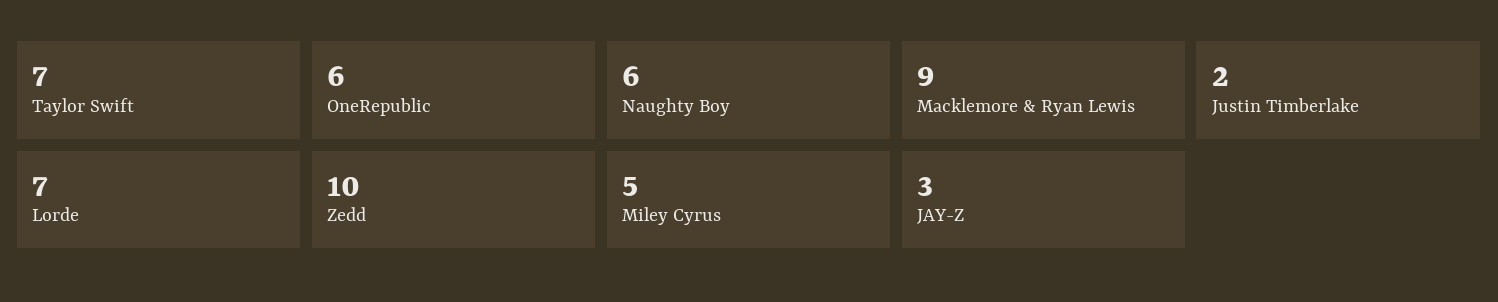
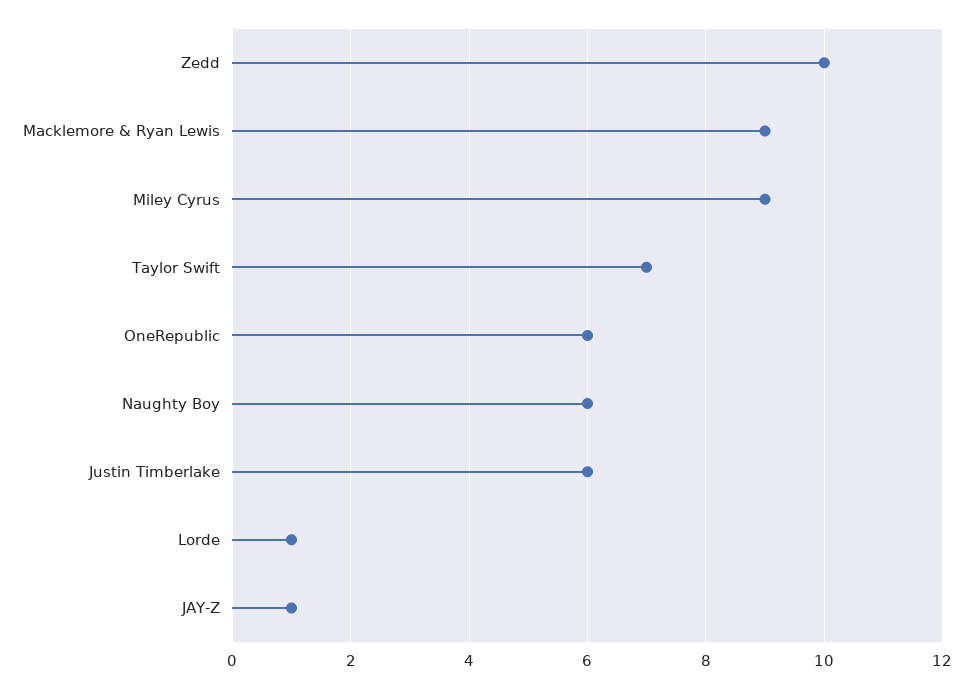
  {
    "Taylor Swift": 7,
    "OneRepublic": 6,
    "Naughty Boy": 6,
    "Macklemore & Ryan Lewis": 9,
-   "Justin Timberlake": 2,
+   "Justin Timberlake": 6,
-   "Lorde": 7,
+   "Lorde": 1,
    "Zedd": 10,
-   "Miley Cyrus": 5,
+   "Miley Cyrus": 9,
-   "JAY-Z": 3
+   "JAY-Z": 1
  }

